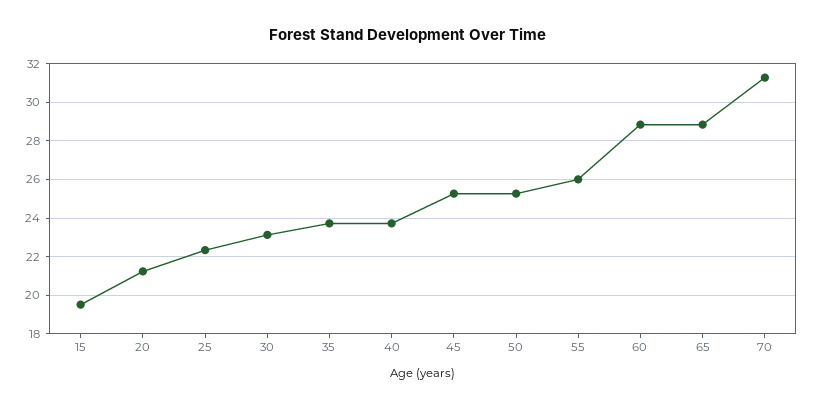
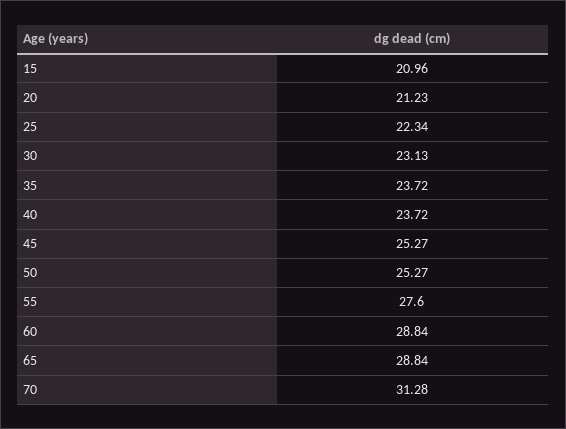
  {
-   "15": 19.5,
+   "15": 20.96,
    "20": 21.23,
    "25": 22.34,
    "30": 23.13,
    "35": 23.72,
    "40": 23.72,
    "45": 25.27,
    "50": 25.27,
-   "55": 26,
+   "55": 27.6,
    "60": 28.84,
    "65": 28.84,
    "70": 31.28
  }

